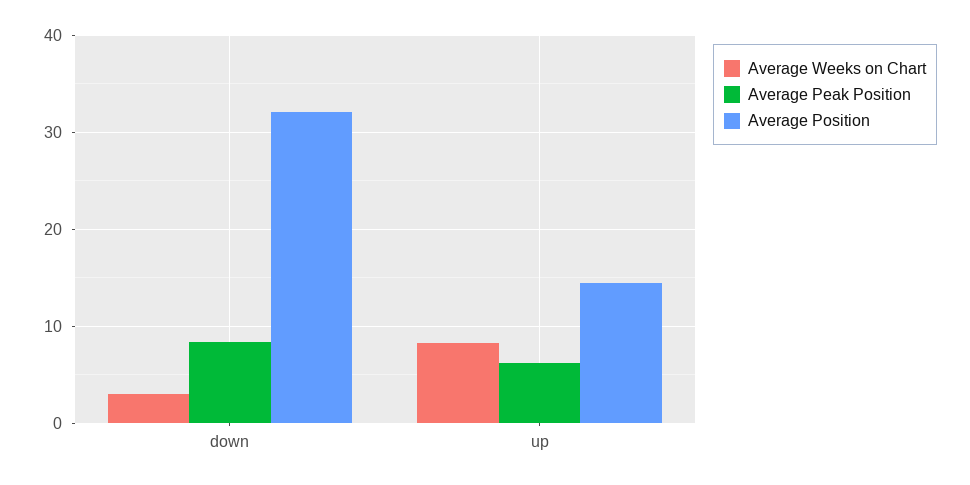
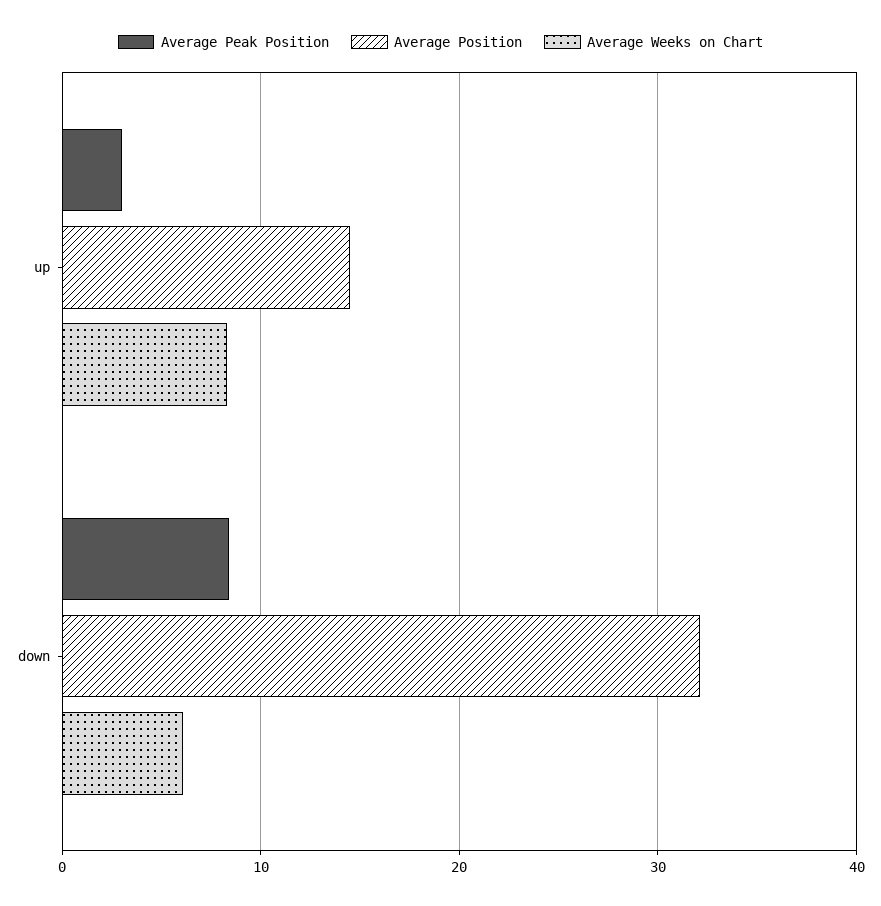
  {
    "Average Weeks on Chart": {
-     "down": 3,
+     "down": 6,
      "up": 8
    },
    "Average Peak Position": {
      "down": 8,
-     "up": 6
+     "up": 3
    },
    "Average Position": {
      "down": 32,
      "up": 15
    }
  }

